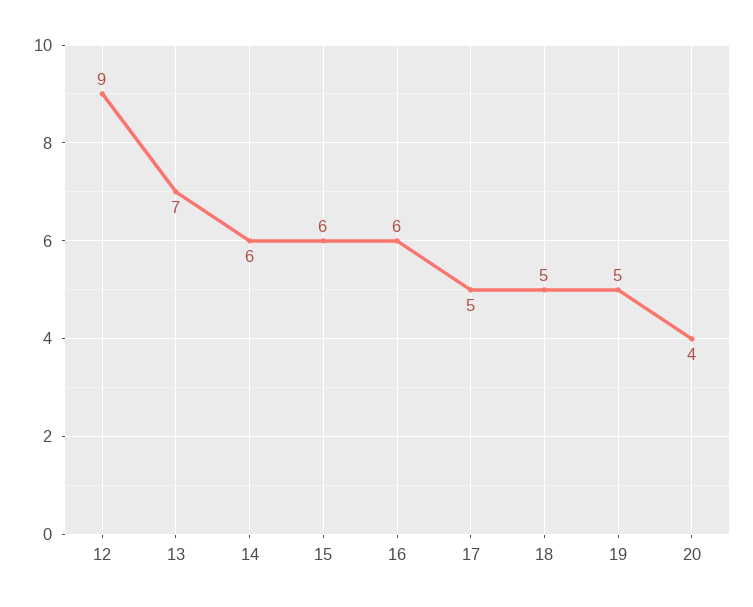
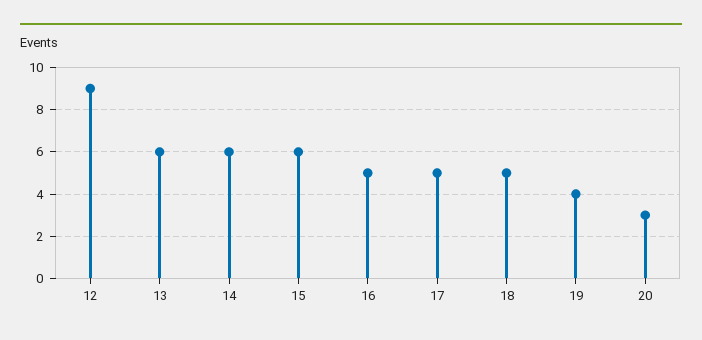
  {
    "12": 9,
-   "13": 7,
+   "13": 6,
    "14": 6,
    "15": 6,
-   "16": 6,
+   "16": 5,
    "17": 5,
    "18": 5,
-   "19": 5,
+   "19": 4,
-   "20": 4
+   "20": 3
  }

